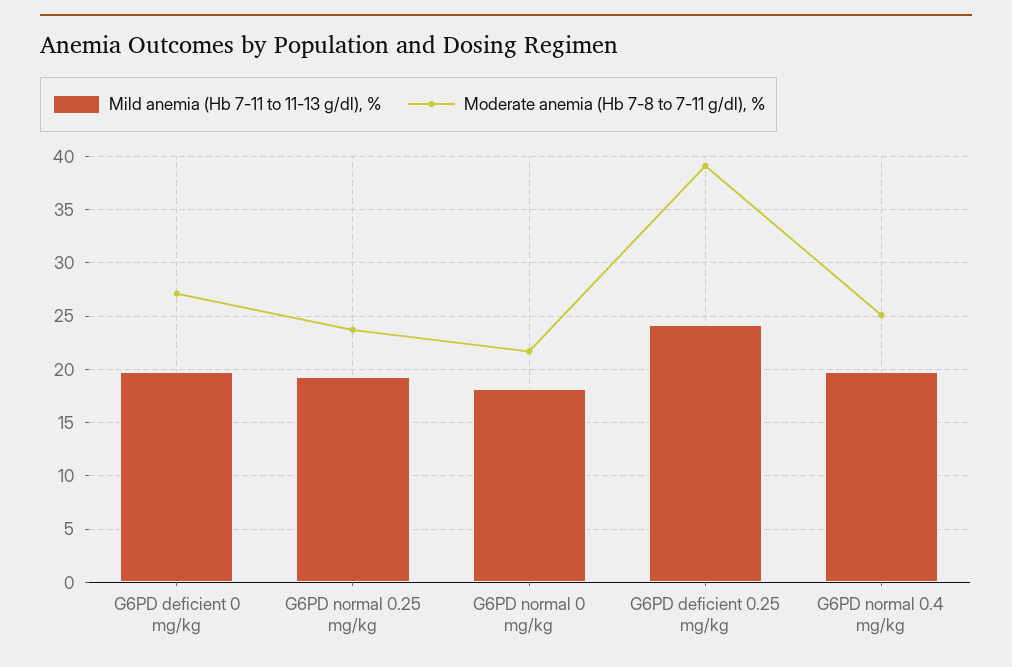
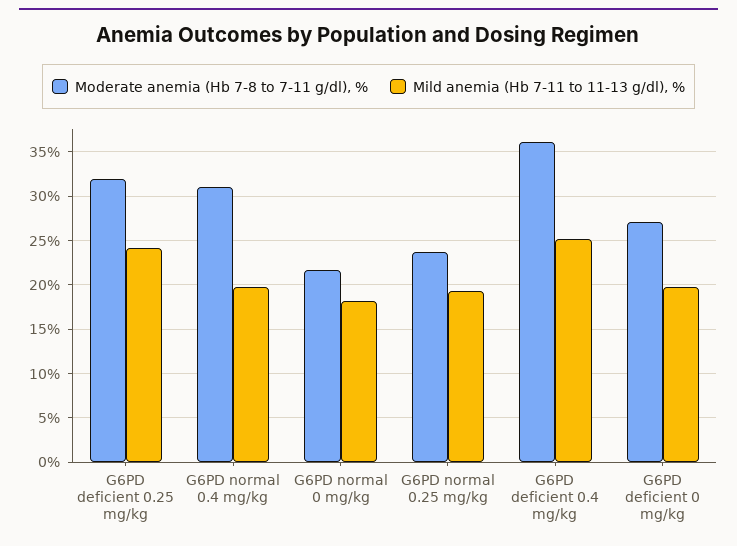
  {
    "Mild anemia (Hb 7-11 to 11-13 g/dl), %": {
      "G6PD deficient 0 mg/kg": 20,
      "G6PD normal 0.25 mg/kg": 19,
      "G6PD normal 0 mg/kg": 18,
      "G6PD deficient 0.25 mg/kg": 24,
-     "G6PD normal 0.4 mg/kg": 20
+     "G6PD normal 0.4 mg/kg": 20,
+     "G6PD deficient 0.4 mg/kg": 25
    },
    "Moderate anemia (Hb 7-8 to 7-11 g/dl), %": {
      "G6PD deficient 0 mg/kg": 27,
      "G6PD normal 0.25 mg/kg": 24,
      "G6PD normal 0 mg/kg": 22,
-     "G6PD deficient 0.25 mg/kg": 39,
+     "G6PD deficient 0.25 mg/kg": 32,
-     "G6PD normal 0.4 mg/kg": 25
+     "G6PD normal 0.4 mg/kg": 31,
+     "G6PD deficient 0.4 mg/kg": 36
    }
  }

